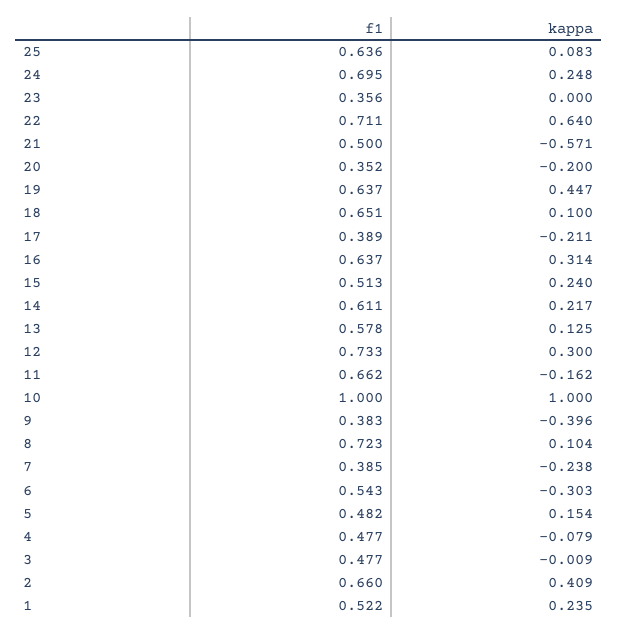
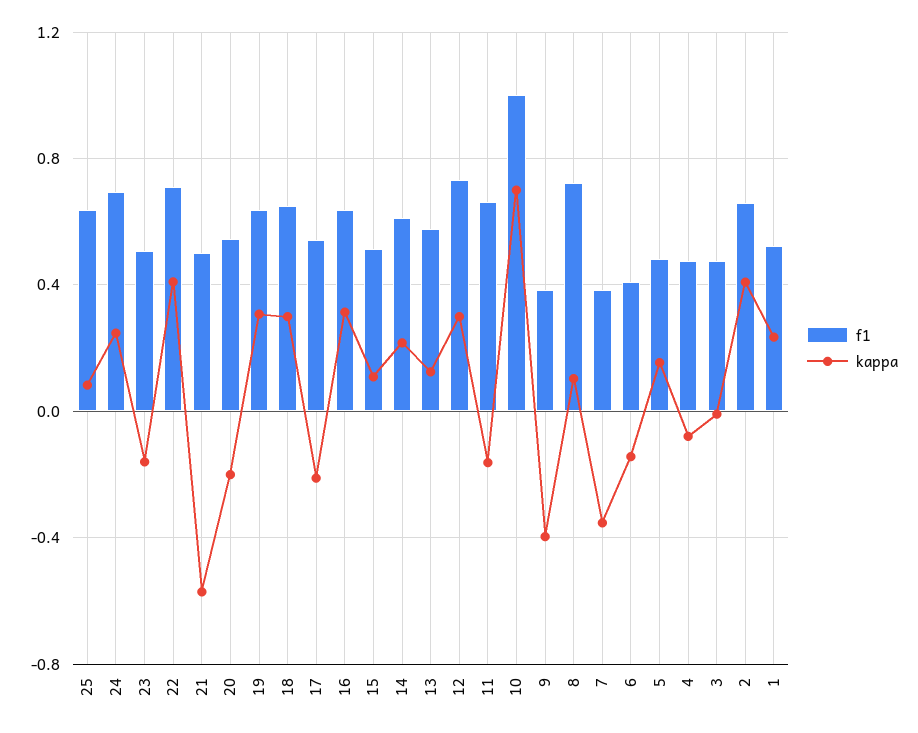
  {
    "f1": {
      "25": 0.636,
      "24": 0.695,
-     "23": 0.356,
+     "23": 0.5,
      "22": 0.711,
      "21": 0.5,
-     "20": 0.352,
+     "20": 0.55,
      "19": 0.637,
      "18": 0.651,
-     "17": 0.389,
+     "17": 0.55,
      "16": 0.637,
      "15": 0.513,
      "14": 0.611,
      "13": 0.578,
      "12": 0.733,
      "11": 0.662,
      "10": 1,
      "9": 0.383,
      "8": 0.723,
      "7": 0.385,
-     "6": 0.543,
+     "6": 0.4,
      "5": 0.482,
      "4": 0.477,
      "3": 0.477,
      "2": 0.66,
      "1": 0.522
    },
    "kappa": {
      "25": 0.083,
      "24": 0.248,
-     "23": 0,
+     "23": -0.15,
-     "22": 0.64,
+     "22": 0.4,
      "21": -0.571,
      "20": -0.2,
-     "19": 0.447,
+     "19": 0.3,
-     "18": 0.1,
+     "18": 0.3,
      "17": -0.211,
      "16": 0.314,
-     "15": 0.24,
+     "15": 0.1,
      "14": 0.217,
      "13": 0.125,
      "12": 0.3,
      "11": -0.162,
-     "10": 1,
+     "10": 0.7,
      "9": -0.396,
      "8": 0.104,
-     "7": -0.238,
+     "7": -0.35,
-     "6": -0.303,
+     "6": -0.15,
      "5": 0.154,
      "4": -0.079,
      "3": -0.009,
      "2": 0.409,
      "1": 0.235
    }
  }

